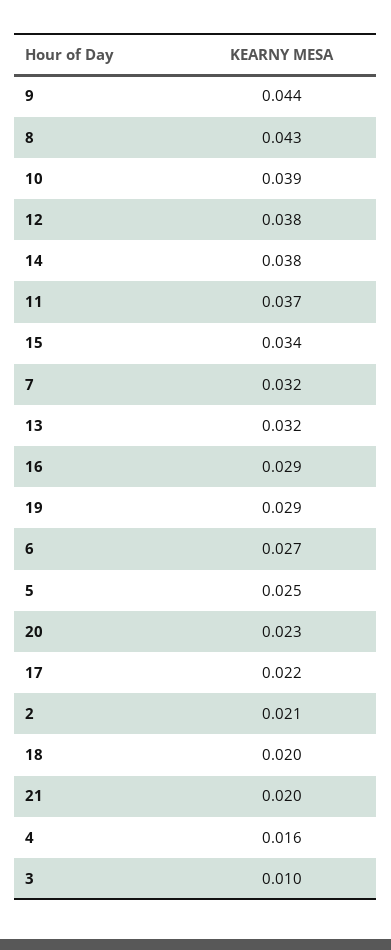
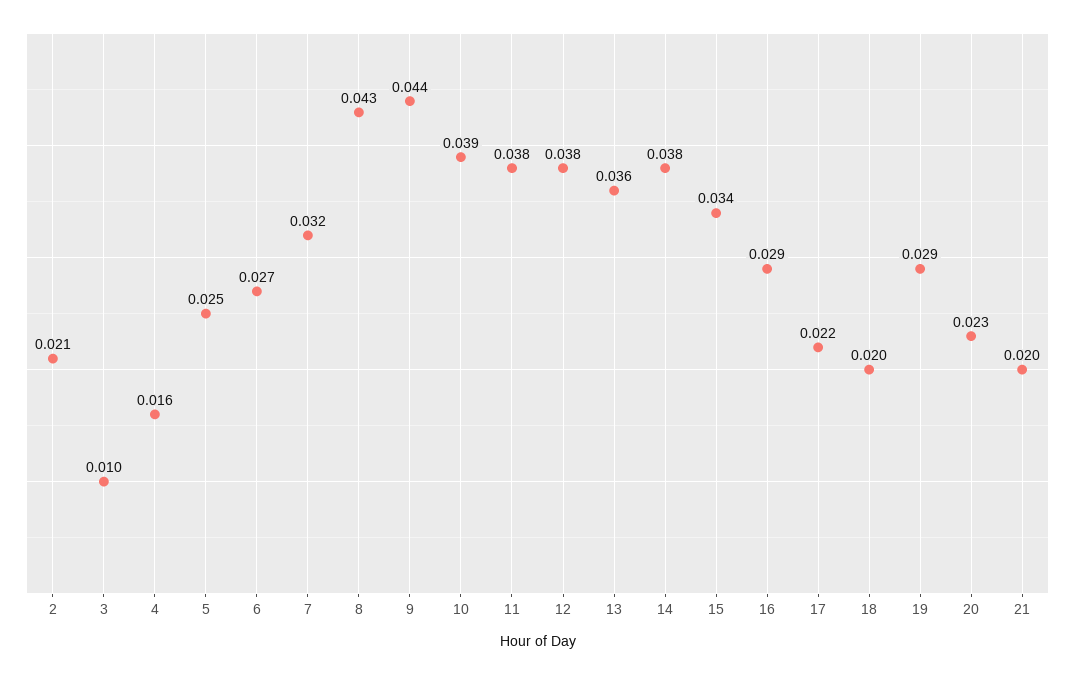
  {
    "9": 0.044,
    "8": 0.043,
    "10": 0.039,
    "12": 0.038,
    "14": 0.038,
-   "11": 0.037,
+   "11": 0.038,
    "15": 0.034,
    "7": 0.032,
-   "13": 0.032,
+   "13": 0.036,
    "16": 0.029,
    "19": 0.029,
    "6": 0.027,
    "5": 0.025,
    "20": 0.023,
    "17": 0.022,
    "2": 0.021,
    "18": 0.02,
    "21": 0.02,
    "4": 0.016,
    "3": 0.01
  }

